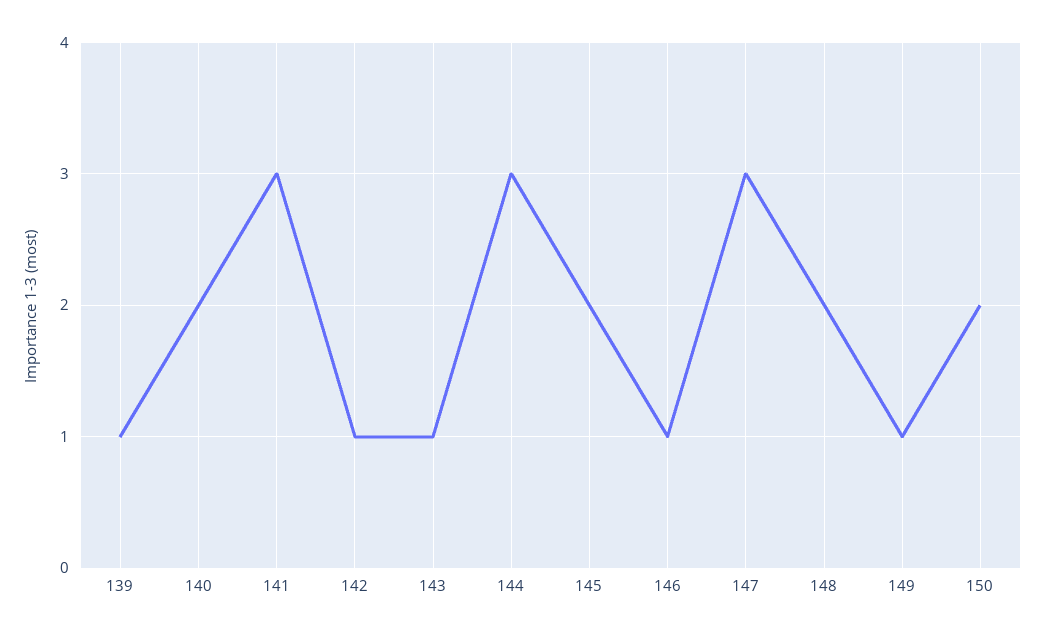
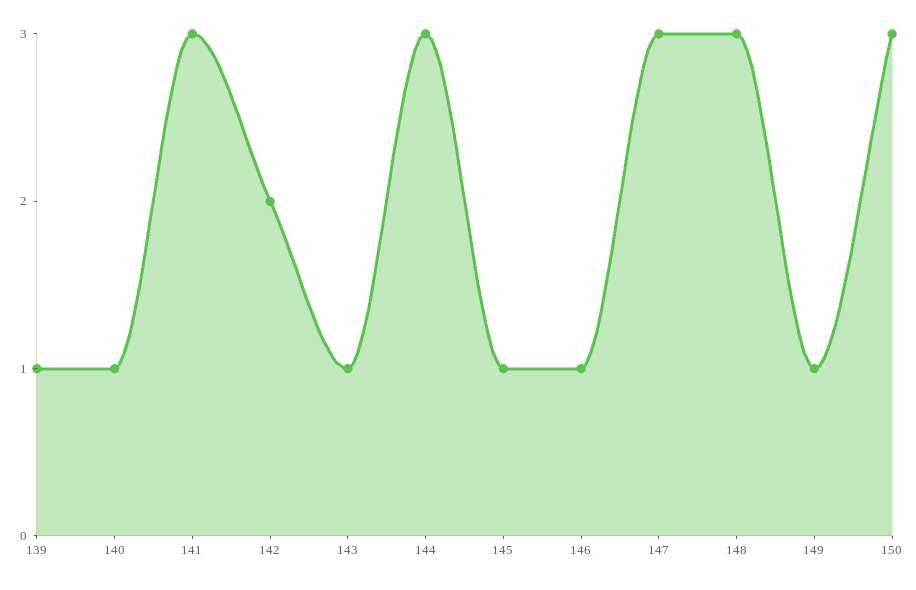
  {
    "139": 1,
-   "140": 2,
+   "140": 1,
    "141": 3,
-   "142": 1,
+   "142": 2,
    "143": 1,
    "144": 3,
-   "145": 2,
+   "145": 1,
    "146": 1,
    "147": 3,
-   "148": 2,
+   "148": 3,
    "149": 1,
-   "150": 2
+   "150": 3
  }

